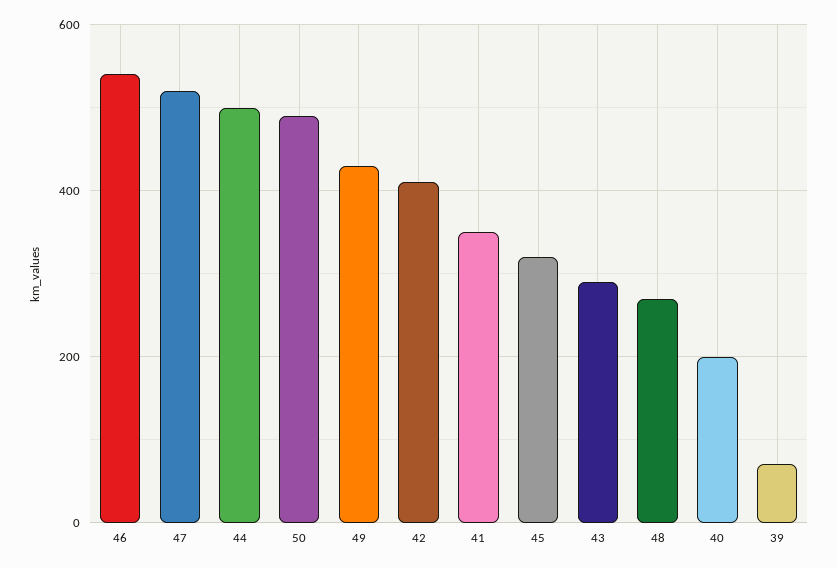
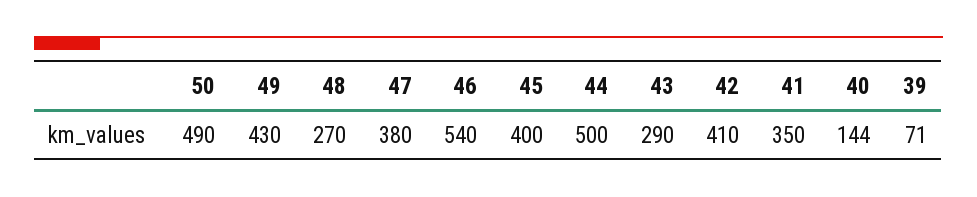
  {
    "46": 540,
-   "47": 520,
+   "47": 380,
    "44": 500,
    "50": 490,
    "49": 430,
    "42": 410,
    "41": 350,
-   "45": 320,
+   "45": 400,
    "43": 290,
    "48": 270,
-   "40": 200,
+   "40": 144,
    "39": 71
  }

